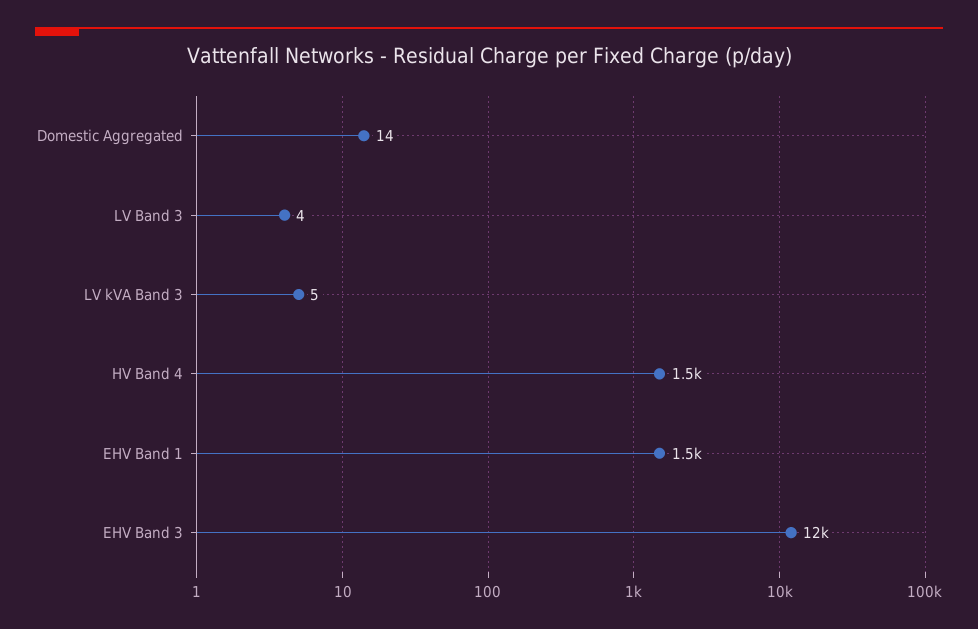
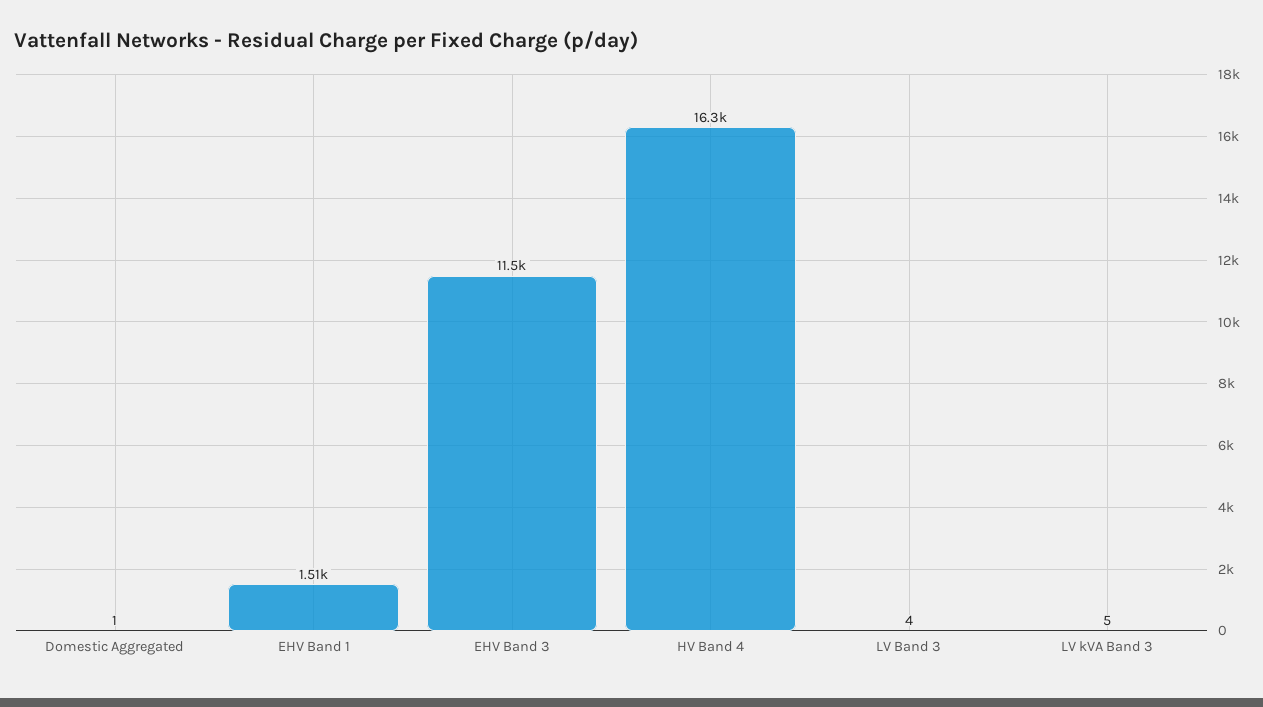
  {
-   "Domestic Aggregated": 14,
+   "Domestic Aggregated": 1,
    "LV Band 3": 4,
    "LV kVA Band 3": 5,
-   "HV Band 4": 1500,
+   "HV Band 4": 16300,
    "EHV Band 1": 1510,
    "EHV Band 3": 11500
  }

